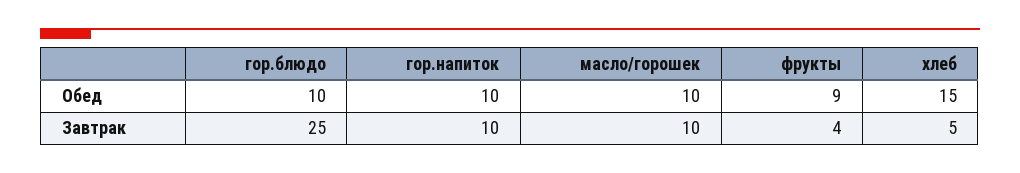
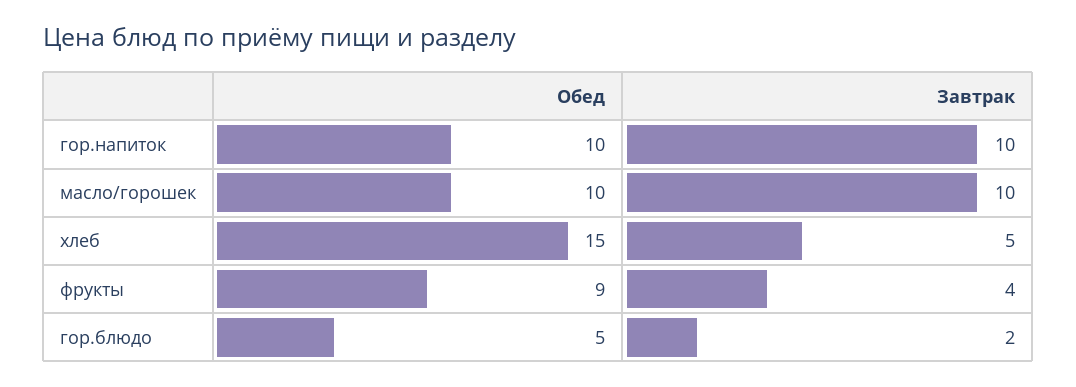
  {
    "гор.блюдо": {
-     "Обед": 10,
+     "Обед": 5,
-     "Завтрак": 25
+     "Завтрак": 2
    },
    "гор.напиток": {
      "Обед": 10,
      "Завтрак": 10
    },
    "масло/горошек": {
      "Обед": 10,
      "Завтрак": 10
    },
    "фрукты": {
      "Обед": 9,
      "Завтрак": 4
    },
    "хлеб": {
      "Обед": 15,
      "Завтрак": 5
    }
  }

